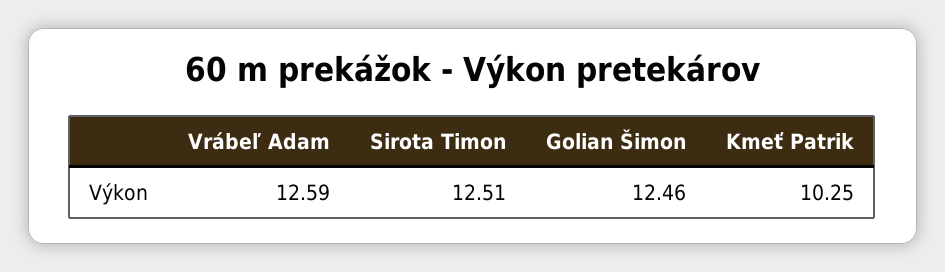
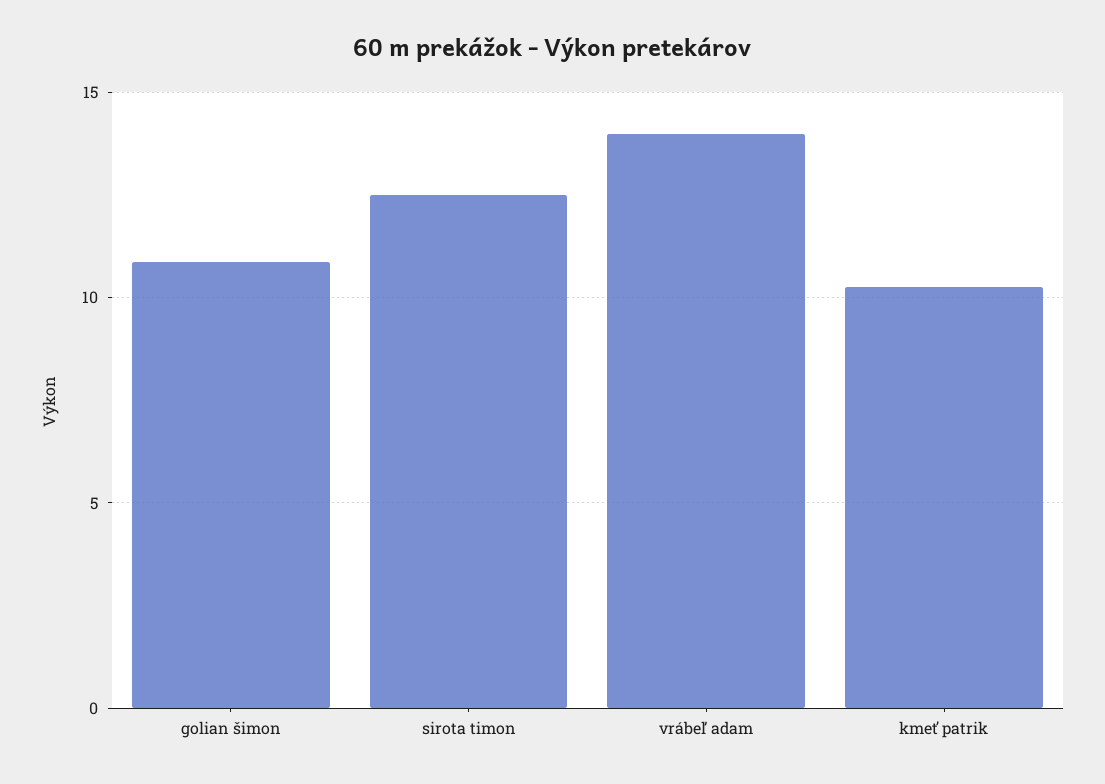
  {
-   "Vrábeľ Adam": 12.59,
+   "Vrábeľ Adam": 14,
    "Sirota Timon": 12.51,
-   "Golian Šimon": 12.46,
+   "Golian Šimon": 11,
    "Kmeť Patrik": 10.25
  }

